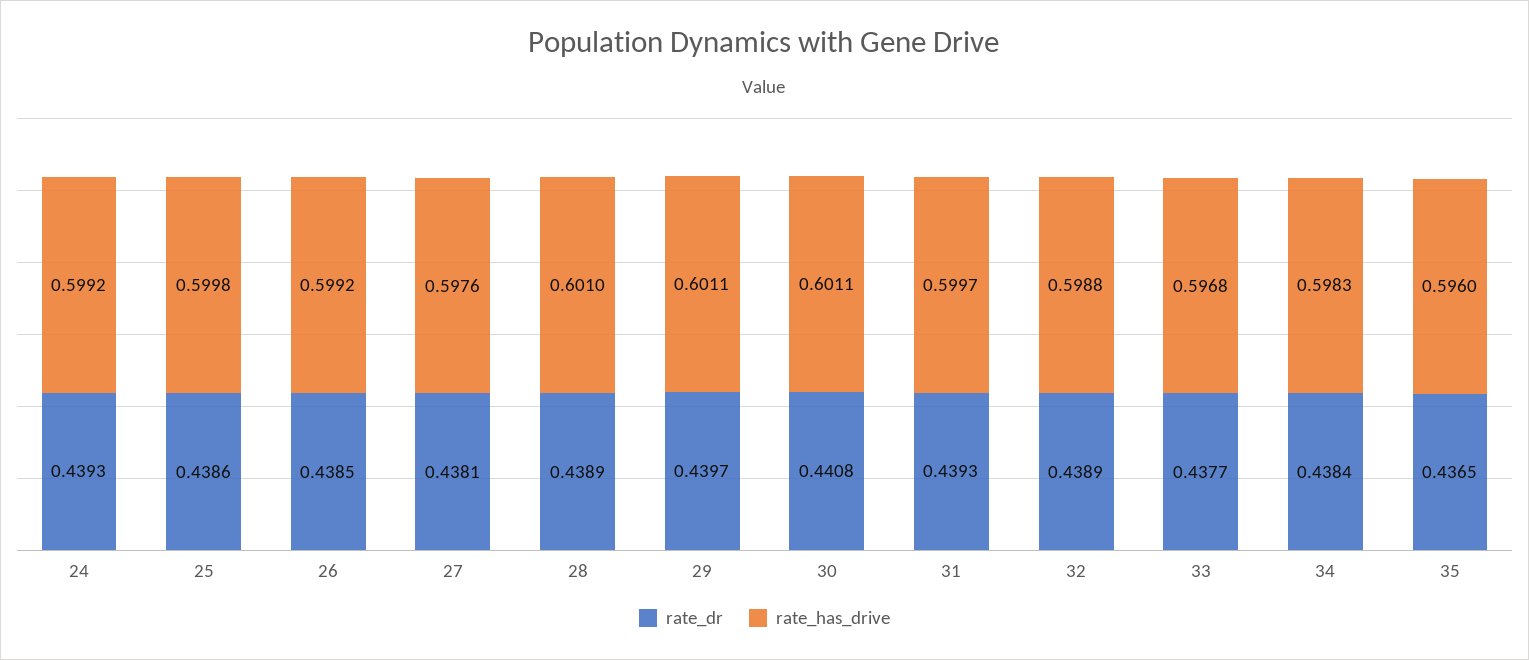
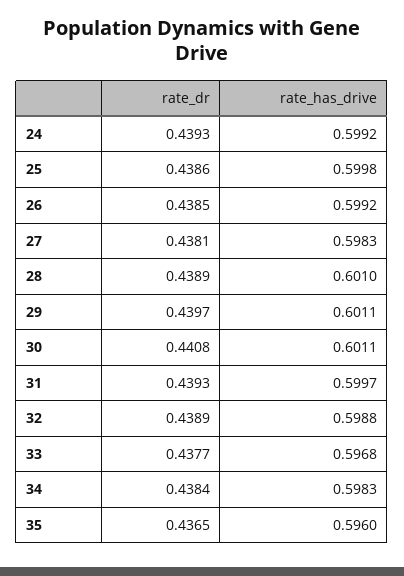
  {
    "rate_dr": {
      "24": 0.4393,
      "25": 0.4386,
      "26": 0.4385,
      "27": 0.4381,
      "28": 0.4389,
      "29": 0.4397,
      "30": 0.4408,
      "31": 0.4393,
      "32": 0.4389,
      "33": 0.4377,
      "34": 0.4384,
      "35": 0.4365
    },
    "rate_has_drive": {
      "24": 0.5992,
      "25": 0.5998,
      "26": 0.5992,
-     "27": 0.5976,
+     "27": 0.5983,
      "28": 0.601,
      "29": 0.6011,
      "30": 0.6011,
      "31": 0.5997,
      "32": 0.5988,
      "33": 0.5968,
      "34": 0.5983,
      "35": 0.596
    }
  }

